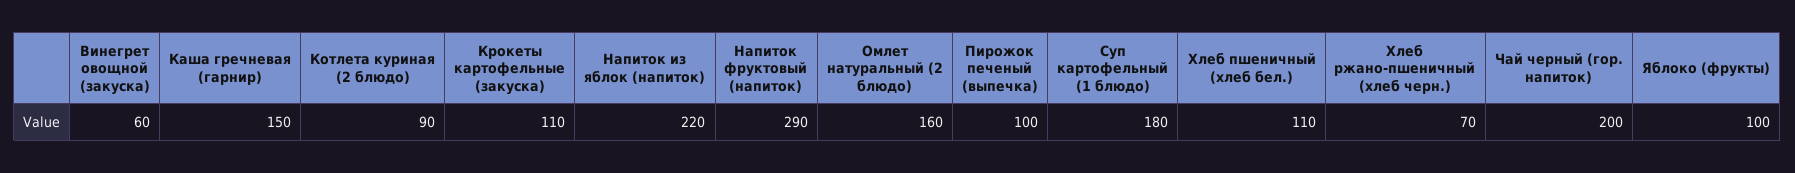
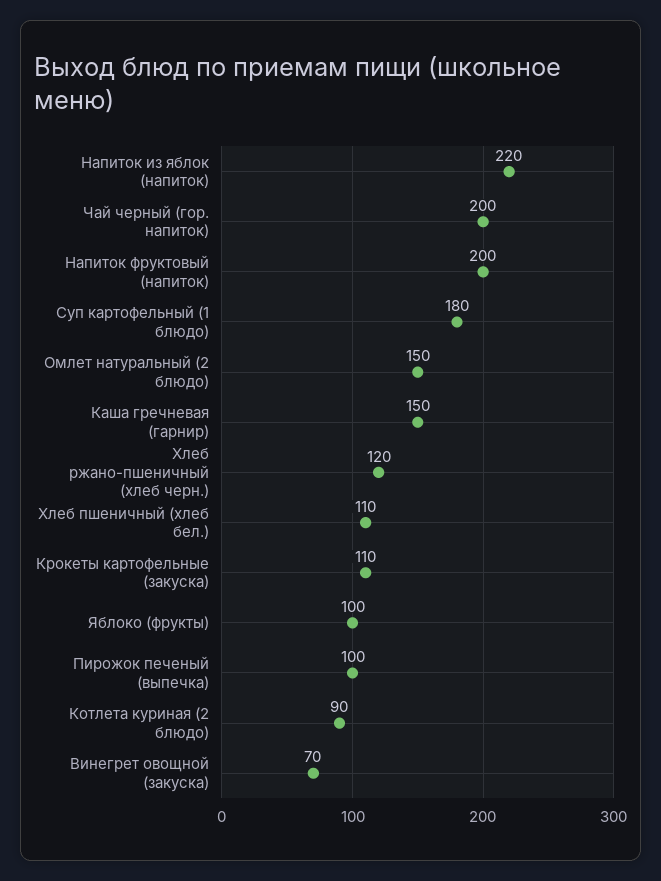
  {
-   "Винегрет овощной (закуска)": 60,
+   "Винегрет овощной (закуска)": 70,
    "Каша гречневая (гарнир)": 150,
    "Котлета куриная (2 блюдо)": 90,
    "Крокеты картофельные (закуска)": 110,
    "Напиток из яблок (напиток)": 220,
-   "Напиток фруктовый (напиток)": 290,
+   "Напиток фруктовый (напиток)": 200,
-   "Омлет натуральный (2 блюдо)": 160,
+   "Омлет натуральный (2 блюдо)": 150,
    "Пирожок печеный (выпечка)": 100,
    "Суп картофельный (1 блюдо)": 180,
    "Хлеб пшеничный (хлеб бел.)": 110,
-   "Хлеб ржано-пшеничный (хлеб черн.)": 70,
+   "Хлеб ржано-пшеничный (хлеб черн.)": 120,
    "Чай черный (гор. напиток)": 200,
    "Яблоко (фрукты)": 100
  }

